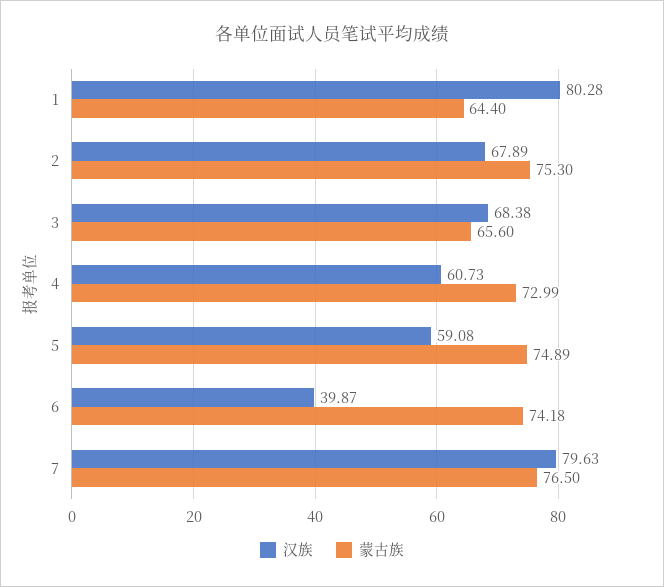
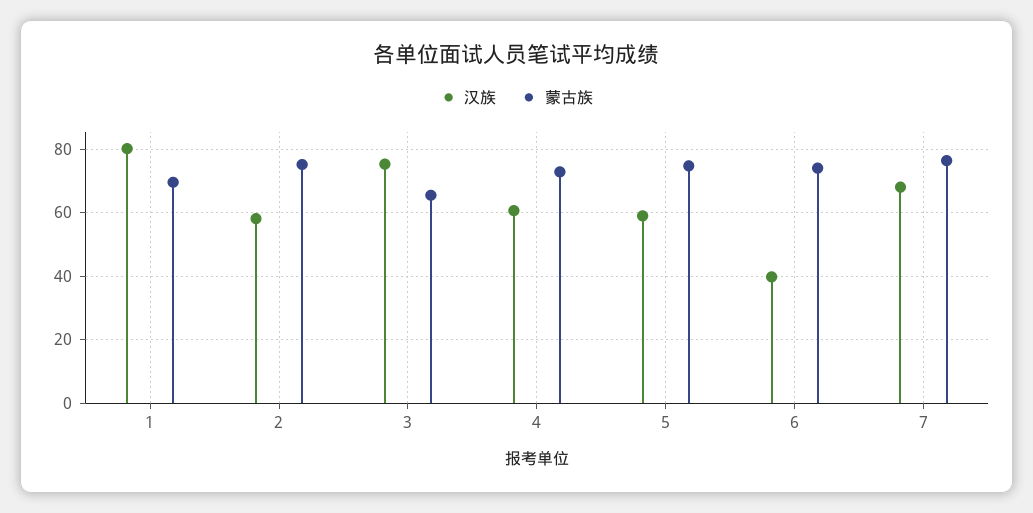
  {
    "汉族": {
      "1": 80.28,
-     "2": 67.89,
+     "2": 58,
-     "3": 68.38,
+     "3": 76,
      "4": 60.73,
      "5": 59.08,
      "6": 39.87,
-     "7": 79.63
+     "7": 68
    },
    "蒙古族": {
-     "1": 64.4,
+     "1": 70,
      "2": 75.3,
      "3": 65.6,
      "4": 72.99,
      "5": 74.89,
      "6": 74.18,
      "7": 76.5
    }
  }

